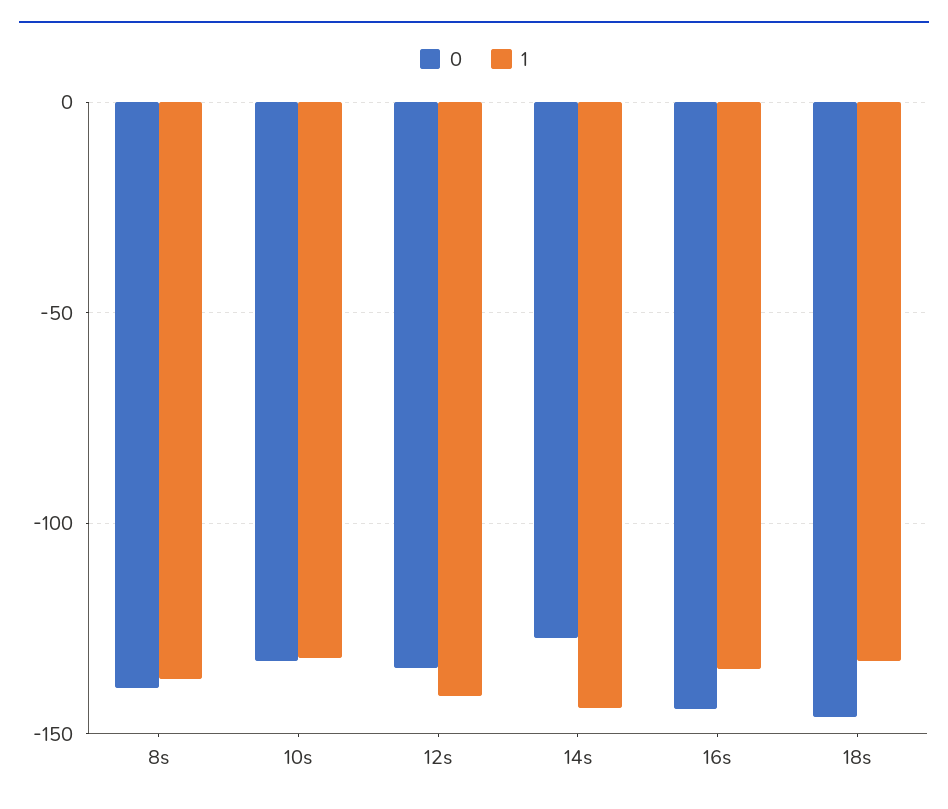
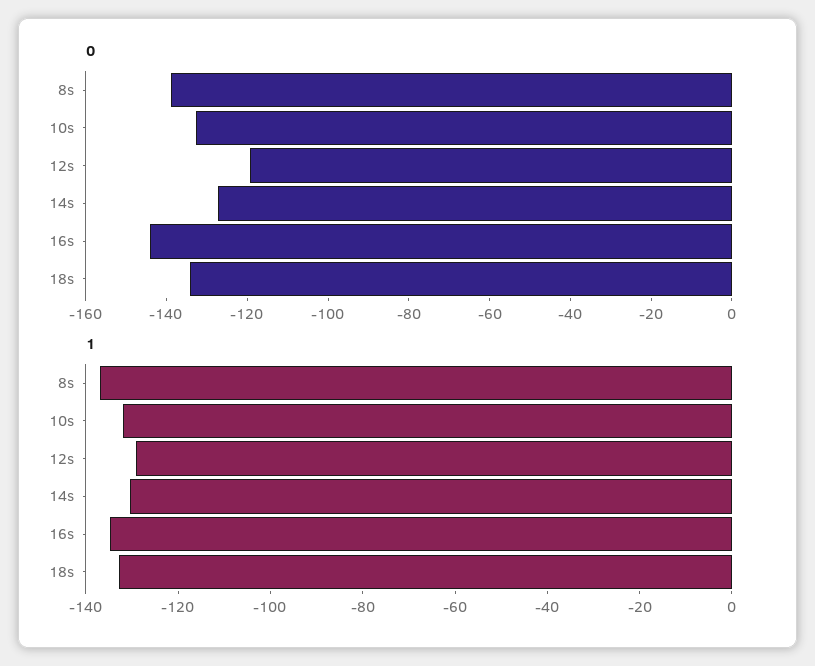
  {
    "0": {
      "8s": -140,
      "10s": -135,
-     "12s": -135,
+     "12s": -120,
      "14s": -125,
      "16s": -145,
-     "18s": -145
+     "18s": -135
    },
    "1": {
      "8s": -135,
      "10s": -130,
-     "12s": -140,
+     "12s": -130,
-     "14s": -145,
+     "14s": -130,
      "16s": -135,
      "18s": -135
    }
  }

